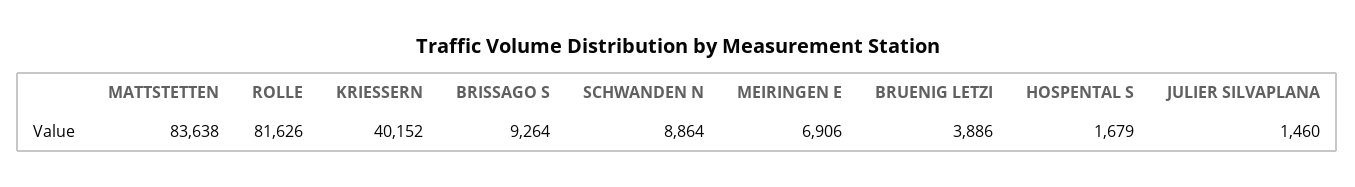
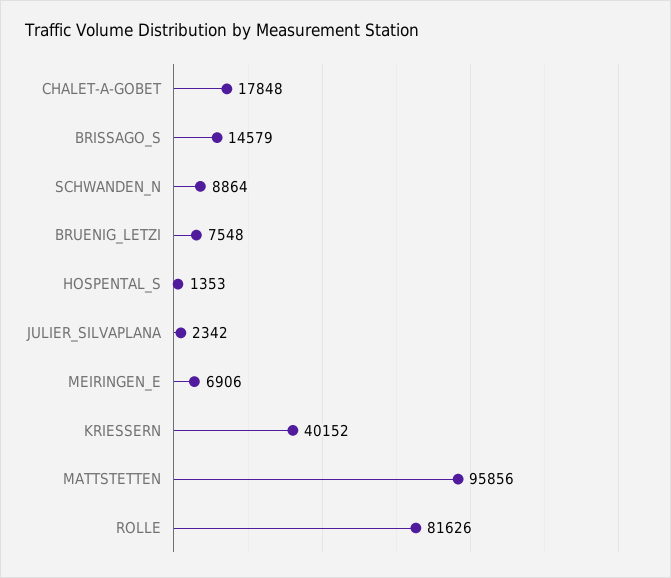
  {
-   "MATTSTETTEN": 83638,
+   "MATTSTETTEN": 95856,
    "ROLLE": 81626,
    "KRIESSERN": 40152,
-   "BRISSAGO S": 9264,
+   "BRISSAGO S": 14579,
    "SCHWANDEN N": 8864,
    "MEIRINGEN E": 6906,
-   "BRUENIG LETZI": 3886,
+   "BRUENIG LETZI": 7548,
-   "HOSPENTAL S": 1679,
+   "HOSPENTAL S": 1353,
-   "JULIER SILVAPLANA": 1460
+   "JULIER SILVAPLANA": 2342,
+   "CHALET-A-GOBET": 17848
  }

